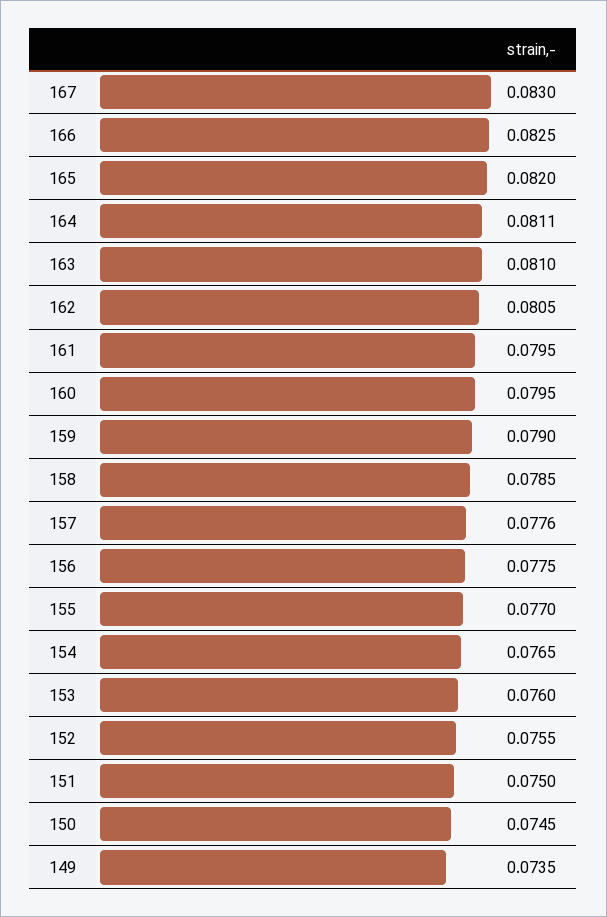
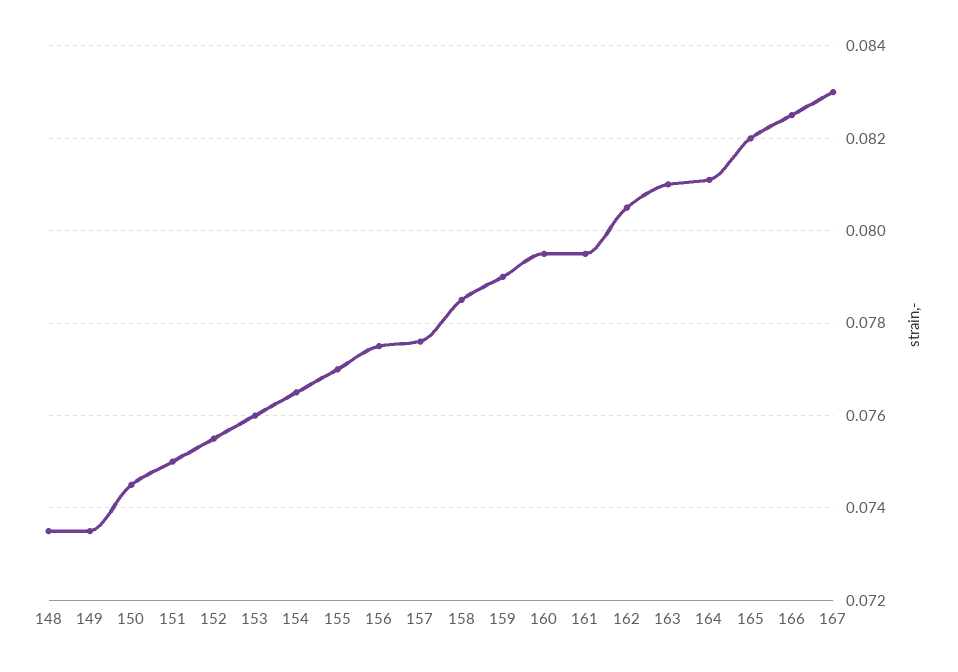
  {
    "167": 0.083,
    "166": 0.0825,
    "165": 0.082,
    "164": 0.0811,
    "163": 0.081,
    "162": 0.0805,
    "161": 0.0795,
    "160": 0.0795,
    "159": 0.079,
    "158": 0.0785,
    "157": 0.0776,
    "156": 0.0775,
    "155": 0.077,
    "154": 0.0765,
    "153": 0.076,
    "152": 0.0755,
    "151": 0.075,
    "150": 0.0745,
-   "149": 0.0735
+   "149": 0.0735,
+   "148": 0.0735
  }

